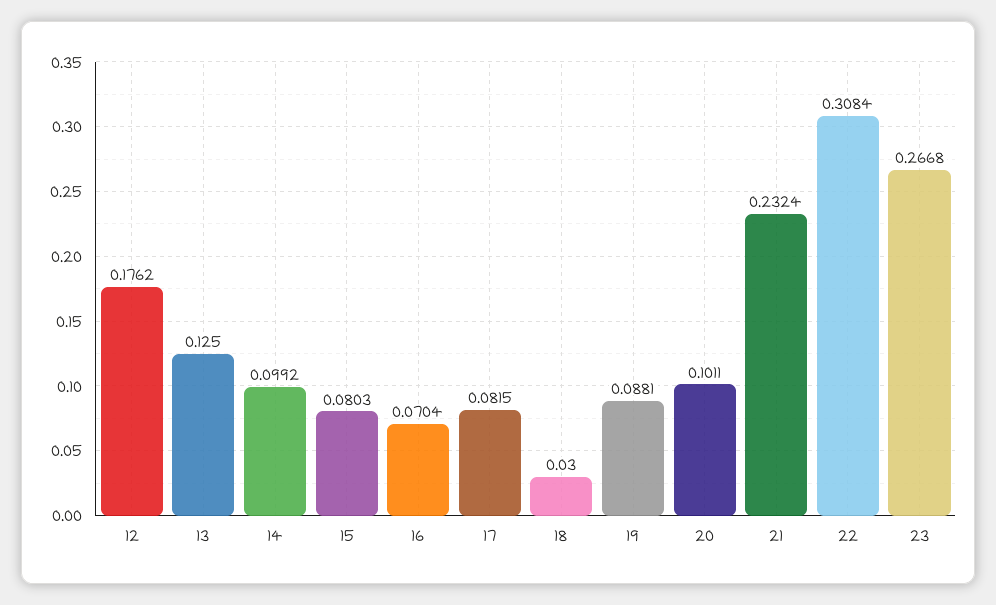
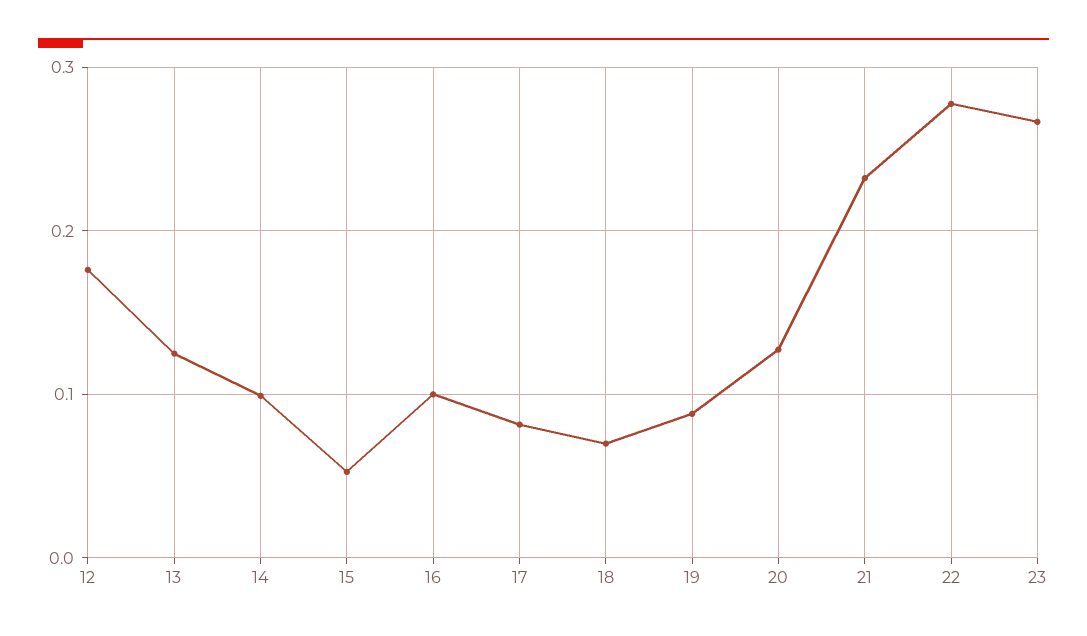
  {
    "12": 0.1762,
    "13": 0.125,
    "14": 0.0992,
-   "15": 0.0803,
+   "15": 0.05,
-   "16": 0.0704,
+   "16": 0.1,
    "17": 0.0815,
-   "18": 0.03,
+   "18": 0.07,
    "19": 0.0881,
-   "20": 0.1011,
+   "20": 0.13,
    "21": 0.2324,
-   "22": 0.3084,
+   "22": 0.28,
    "23": 0.2668
  }

